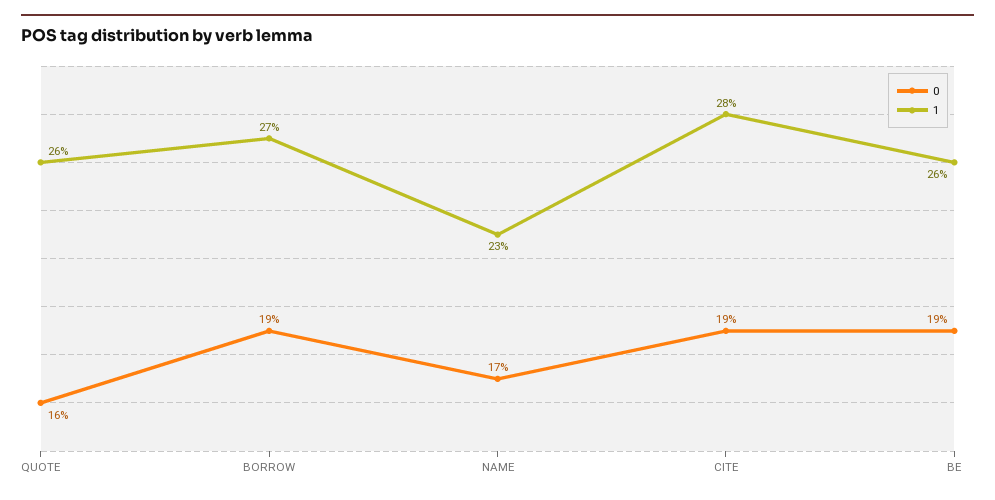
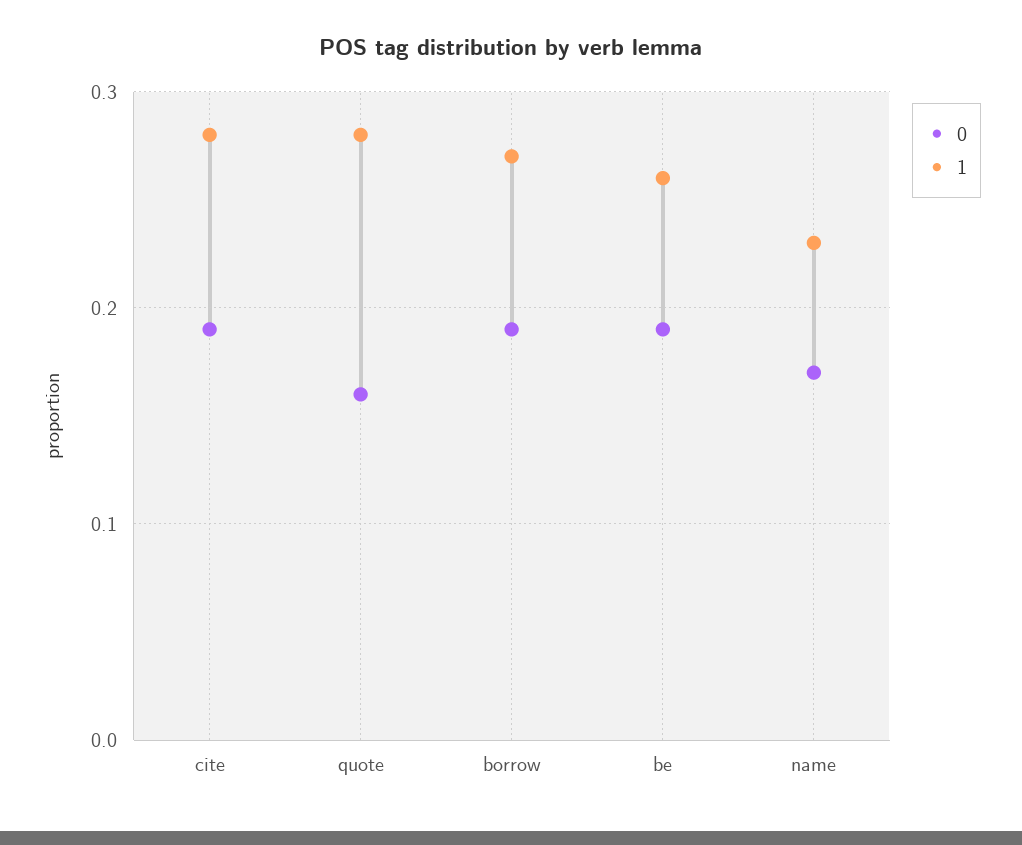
  {
    "0": {
      "QUOTE": 0.16,
      "BORROW": 0.19,
      "NAME": 0.17,
      "CITE": 0.19,
      "BE": 0.19
    },
    "1": {
-     "QUOTE": 0.26,
+     "QUOTE": 0.28,
      "BORROW": 0.27,
      "NAME": 0.23,
      "CITE": 0.28,
      "BE": 0.26
    }
  }

